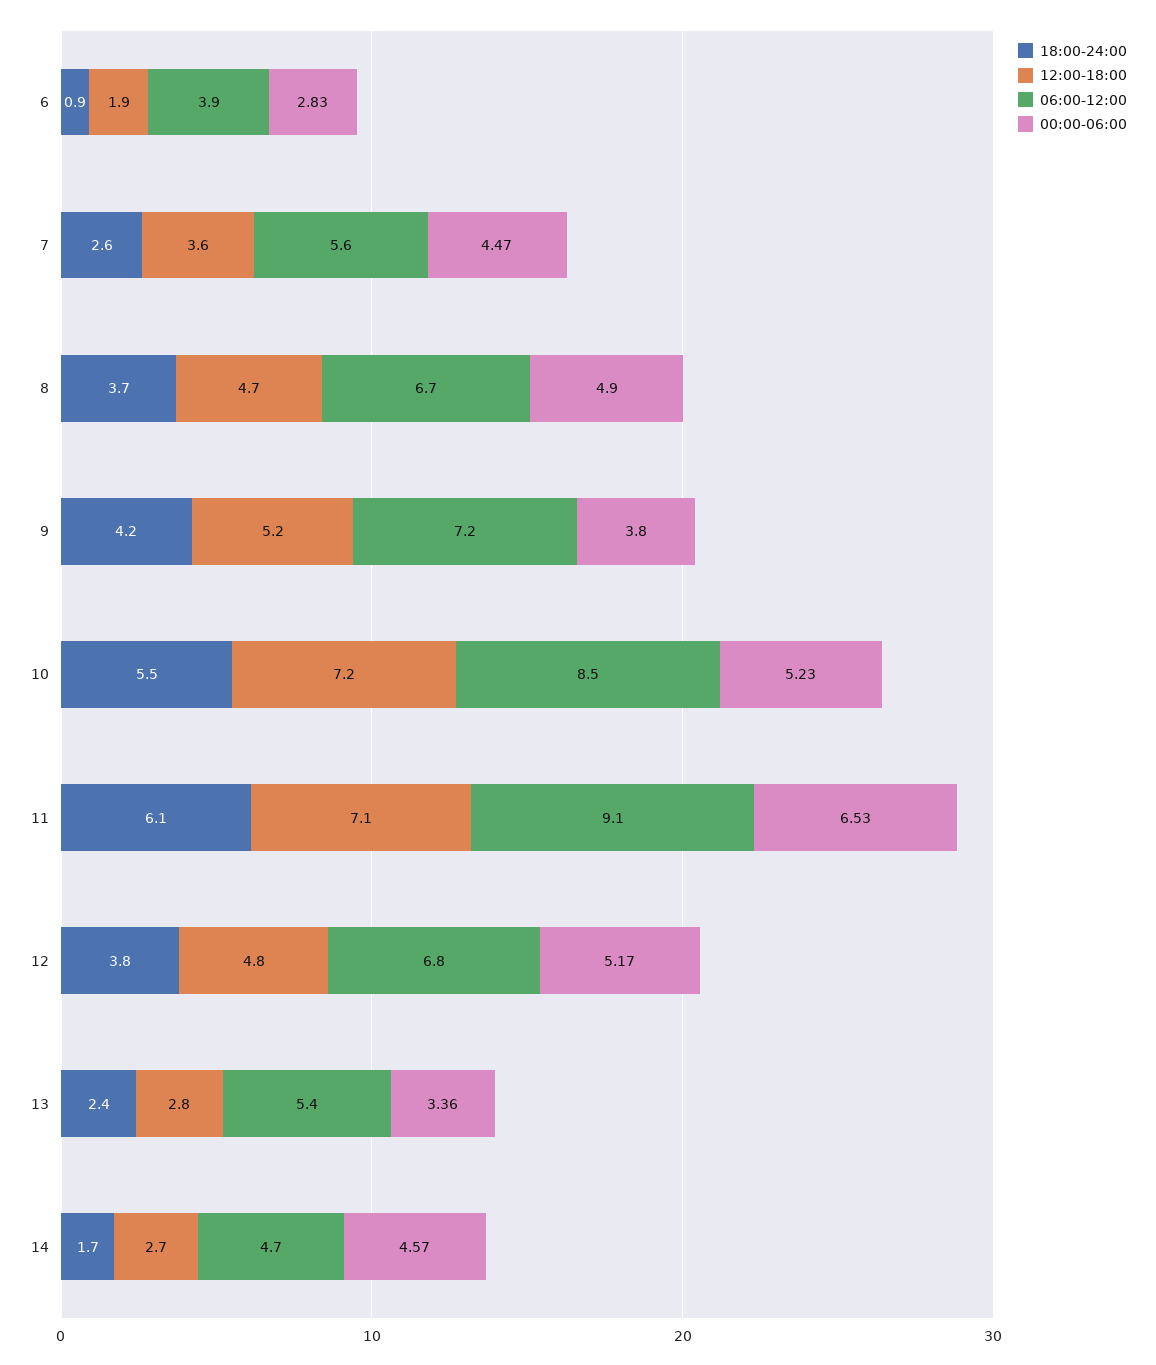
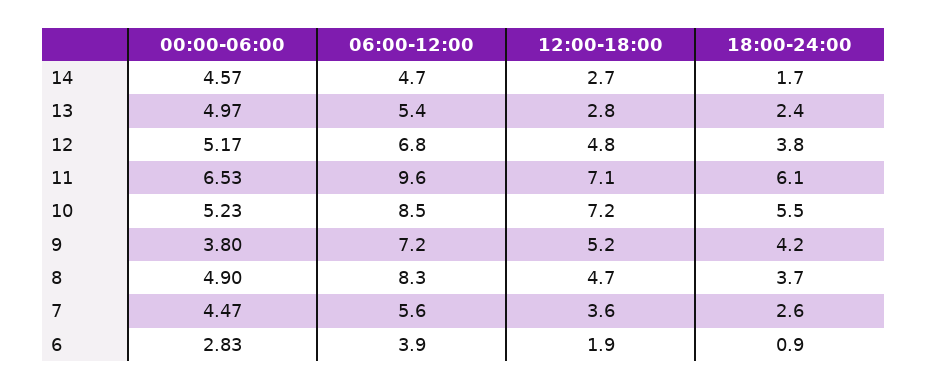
  {
    "18:00-24:00": {
      "6": 0.9,
      "7": 2.6,
      "8": 3.7,
      "9": 4.2,
      "10": 5.5,
      "11": 6.1,
      "12": 3.8,
      "13": 2.4,
      "14": 1.7
    },
    "12:00-18:00": {
      "6": 1.9,
      "7": 3.6,
      "8": 4.7,
      "9": 5.2,
      "10": 7.2,
      "11": 7.1,
      "12": 4.8,
      "13": 2.8,
      "14": 2.7
    },
    "06:00-12:00": {
      "6": 3.9,
      "7": 5.6,
-     "8": 6.7,
+     "8": 8.3,
      "9": 7.2,
      "10": 8.5,
-     "11": 9.1,
+     "11": 9.6,
      "12": 6.8,
      "13": 5.4,
      "14": 4.7
    },
    "00:00-06:00": {
      "6": 2.83,
      "7": 4.47,
      "8": 4.9,
      "9": 3.8,
      "10": 5.23,
      "11": 6.53,
      "12": 5.17,
-     "13": 3.36,
+     "13": 4.97,
      "14": 4.57
    }
  }

